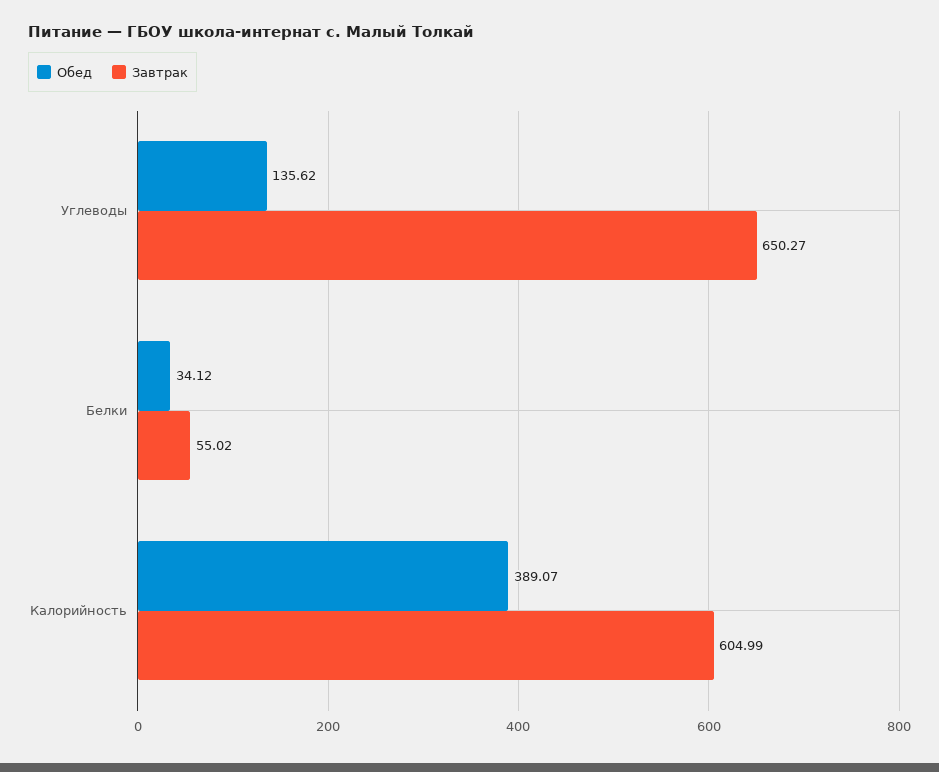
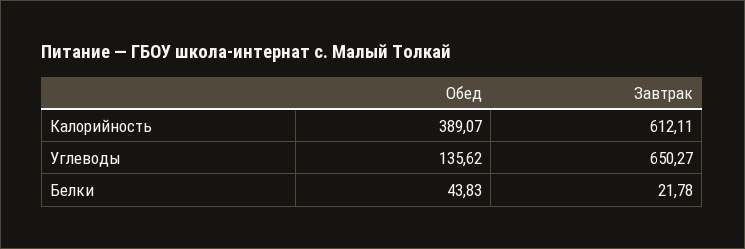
  {
    "Обед": {
      "Углеводы": 135.62,
-     "Белки": 34.12,
+     "Белки": 43.83,
      "Калорийность": 389.07
    },
    "Завтрак": {
      "Углеводы": 650.27,
-     "Белки": 55.02,
+     "Белки": 21.78,
-     "Калорийность": 604.99
+     "Калорийность": 612.11
    }
  }

